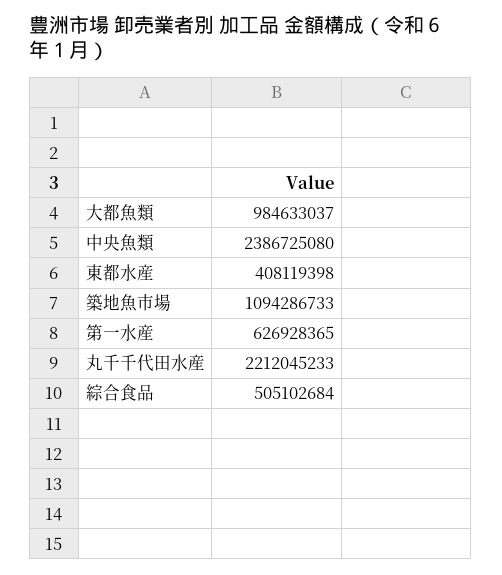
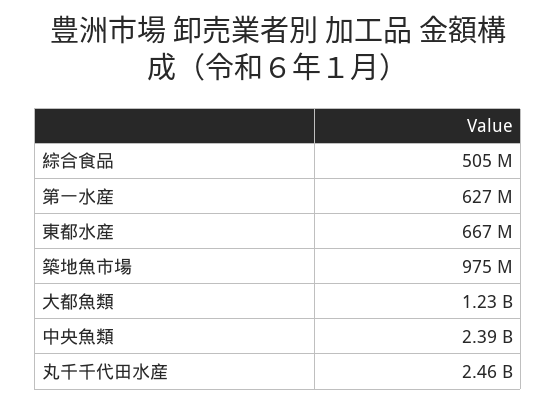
  {
-   "大都魚類": 984633037,
+   "大都魚類": 1230000000,
    "中央魚類": 2386725080,
-   "東都水産": 408119398,
+   "東都水産": 667000000,
-   "築地魚市場": 1094286733,
+   "築地魚市場": 975000000,
    "第一水産": 626928365,
-   "丸千千代田水産": 2212045233,
+   "丸千千代田水産": 2460000000,
    "綜合食品": 505102684
  }

